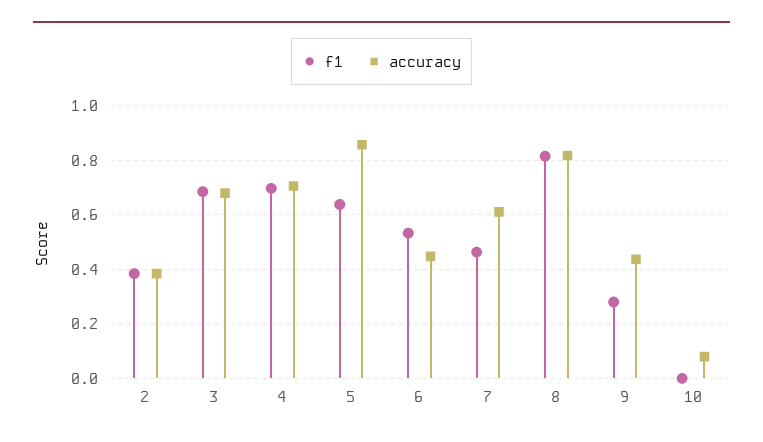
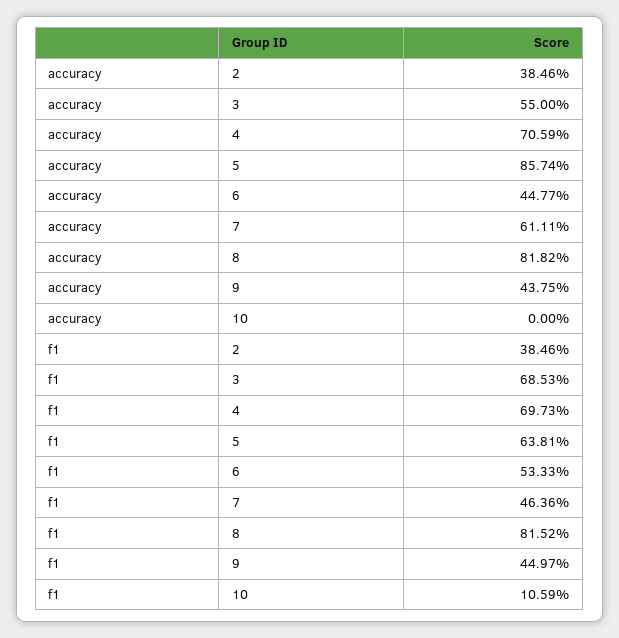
  {
    "f1": {
      "2": 0.3846,
      "3": 0.6853,
      "4": 0.6973,
      "5": 0.6381,
      "6": 0.5333,
      "7": 0.4636,
      "8": 0.8152,
-     "9": 0.275,
+     "9": 0.4497,
-     "10": 0
+     "10": 0.1059
    },
    "accuracy": {
      "2": 0.3846,
-     "3": 0.675,
+     "3": 0.55,
      "4": 0.7059,
      "5": 0.8574,
      "6": 0.4477,
      "7": 0.6111,
      "8": 0.8182,
      "9": 0.4375,
-     "10": 0.075
+     "10": 0
    }
  }

